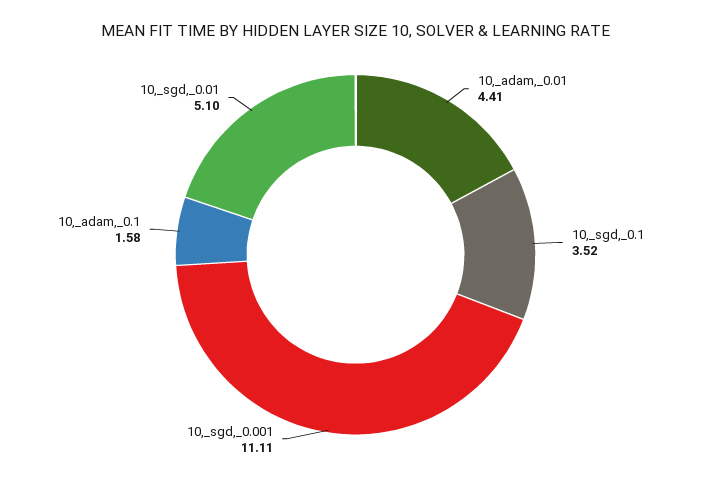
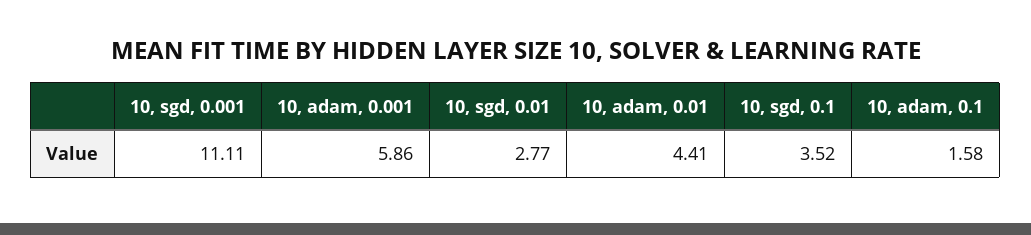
  {
    "10,_adam,_0.01": 4.41,
    "10,_sgd,_0.1": 3.52,
    "10,_sgd,_0.001": 11.11,
    "10,_adam,_0.1": 1.58,
-   "10,_sgd,_0.01": 5.1
+   "10,_sgd,_0.01": 2.77,
+   "10, adam, 0.001": 5.86
  }

